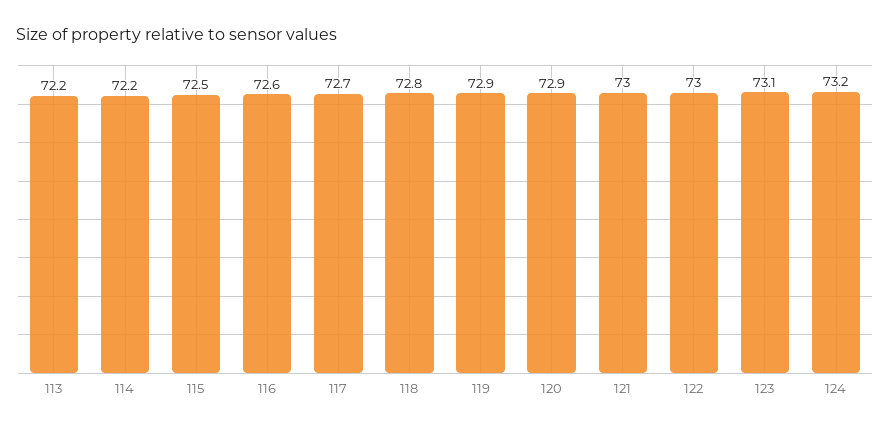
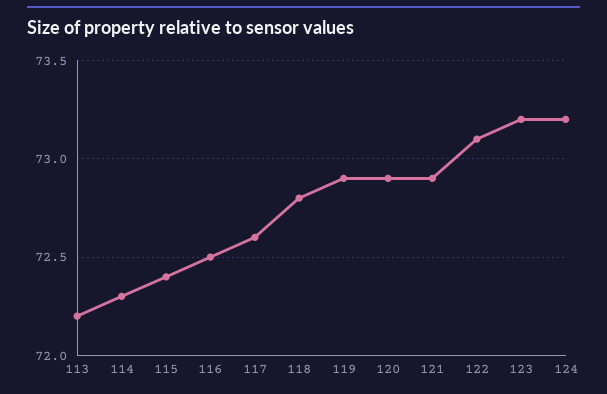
  {
    "113": 72.2,
-   "114": 72.2,
+   "114": 72.3,
-   "115": 72.5,
+   "115": 72.4,
-   "116": 72.6,
+   "116": 72.5,
-   "117": 72.7,
+   "117": 72.6,
    "118": 72.8,
    "119": 72.9,
    "120": 72.9,
-   "121": 73,
+   "121": 72.9,
-   "122": 73,
+   "122": 73.1,
-   "123": 73.1,
+   "123": 73.2,
    "124": 73.2
  }

